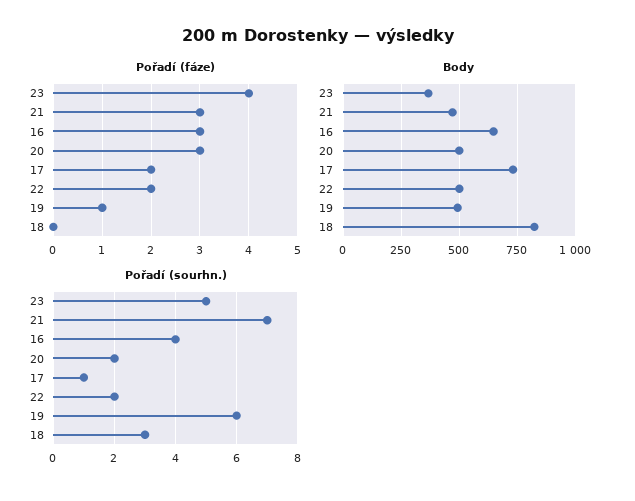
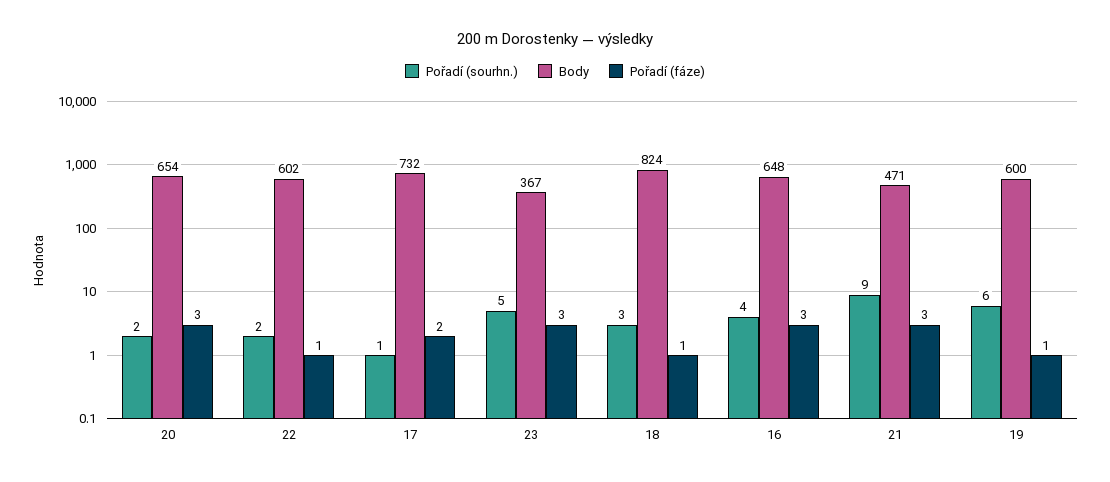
  {
    "Pořadí (fáze)": {
-     "23": 4,
+     "23": 3,
      "21": 3,
      "16": 3,
      "20": 3,
      "17": 2,
-     "22": 2,
+     "22": 1,
      "19": 1,
-     "18": 0
+     "18": 1
    },
    "Body": {
      "23": 367,
      "21": 471,
      "16": 648,
-     "20": 500,
+     "20": 654,
      "17": 732,
-     "22": 500,
+     "22": 602,
-     "19": 500,
+     "19": 600,
      "18": 824
    },
    "Pořadí (sourhn.)": {
      "23": 5,
-     "21": 7,
+     "21": 9,
      "16": 4,
      "20": 2,
      "17": 1,
      "22": 2,
      "19": 6,
      "18": 3
    }
  }

